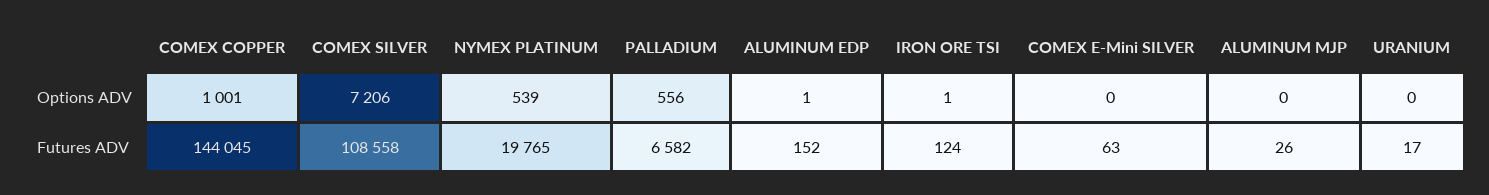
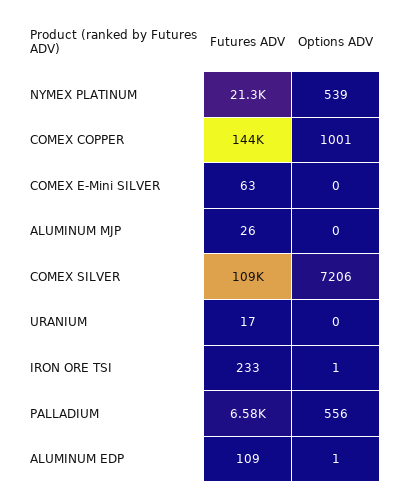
  {
    "COMEX COPPER": {
      "Options ADV": 1001,
      "Futures ADV": 144045
    },
    "COMEX SILVER": {
      "Options ADV": 7206,
      "Futures ADV": 108558
    },
    "NYMEX PLATINUM": {
      "Options ADV": 539,
-     "Futures ADV": 19765
+     "Futures ADV": 21300
    },
    "PALLADIUM": {
      "Options ADV": 556,
      "Futures ADV": 6582
    },
    "ALUMINUM EDP": {
      "Options ADV": 1,
-     "Futures ADV": 152
+     "Futures ADV": 109
    },
    "IRON ORE TSI": {
      "Options ADV": 1,
-     "Futures ADV": 124
+     "Futures ADV": 233
    },
    "COMEX E-Mini SILVER": {
      "Options ADV": 0,
      "Futures ADV": 63
    },
    "ALUMINUM MJP": {
      "Options ADV": 0,
      "Futures ADV": 26
    },
    "URANIUM": {
      "Options ADV": 0,
      "Futures ADV": 17
    }
  }

